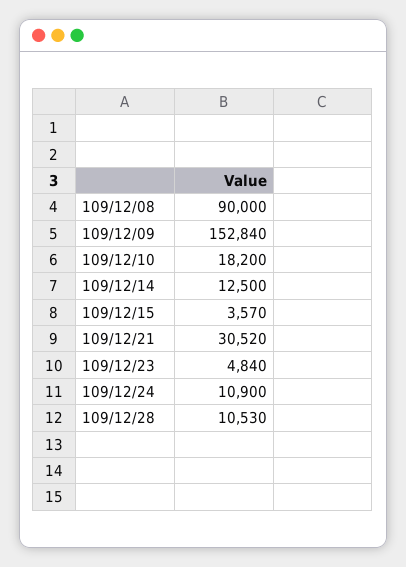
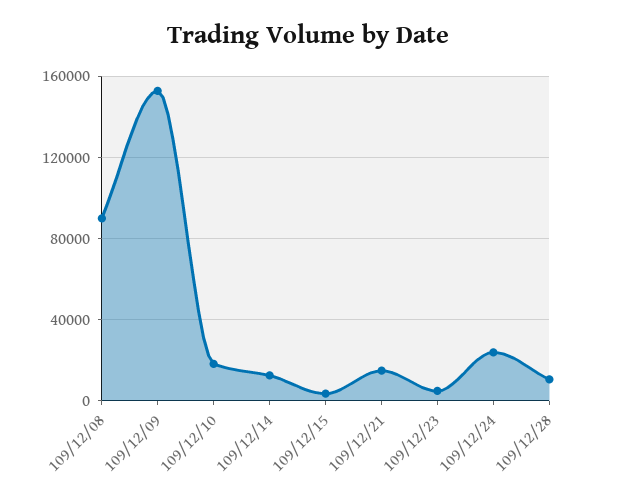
  {
    "109/12/08": 90000,
    "109/12/09": 152840,
    "109/12/10": 18200,
    "109/12/14": 12500,
    "109/12/15": 3570,
-   "109/12/21": 30520,
+   "109/12/21": 15000,
    "109/12/23": 4840,
-   "109/12/24": 10900,
+   "109/12/24": 25000,
    "109/12/28": 10530
  }

